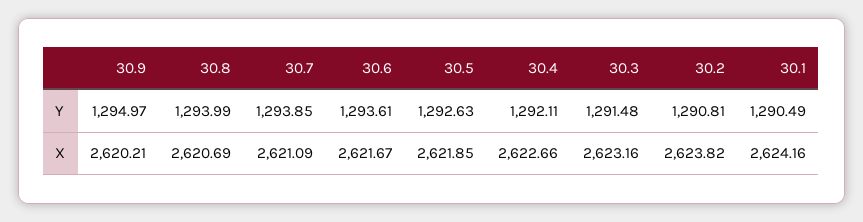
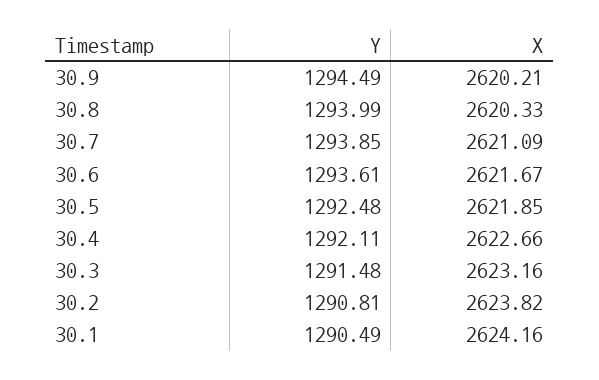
  {
    "30.9": {
-     "Y": 1294.97,
+     "Y": 1294.49,
      "X": 2620.21
    },
    "30.8": {
      "Y": 1293.99,
-     "X": 2620.69
+     "X": 2620.33
    },
    "30.7": {
      "Y": 1293.85,
      "X": 2621.09
    },
    "30.6": {
      "Y": 1293.61,
      "X": 2621.67
    },
    "30.5": {
-     "Y": 1292.63,
+     "Y": 1292.48,
      "X": 2621.85
    },
    "30.4": {
      "Y": 1292.11,
      "X": 2622.66
    },
    "30.3": {
      "Y": 1291.48,
      "X": 2623.16
    },
    "30.2": {
      "Y": 1290.81,
      "X": 2623.82
    },
    "30.1": {
      "Y": 1290.49,
      "X": 2624.16
    }
  }

